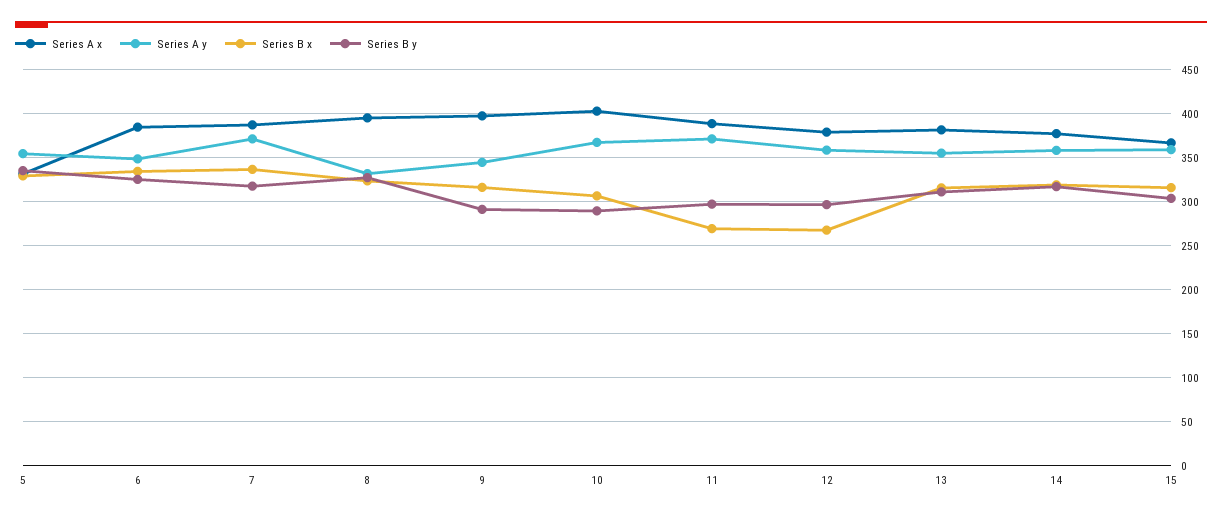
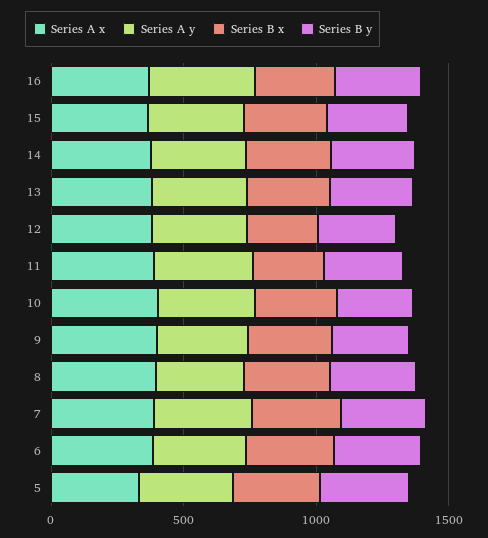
  {
    "Series A x": {
      "5": 330,
      "6": 390,
      "7": 390,
      "8": 400,
      "9": 400,
      "10": 400,
      "11": 390,
      "12": 380,
      "13": 380,
      "14": 380,
-     "15": 370
+     "15": 370,
+     "16": 400
    },
    "Series A y": {
      "5": 350,
      "6": 350,
      "7": 370,
      "8": 330,
      "9": 340,
      "10": 370,
      "11": 370,
      "12": 360,
      "13": 360,
      "14": 360,
-     "15": 360
+     "15": 360,
+     "16": 400
    },
    "Series B x": {
      "5": 330,
      "6": 330,
      "7": 340,
      "8": 320,
      "9": 320,
      "10": 310,
      "11": 270,
      "12": 270,
      "13": 320,
      "14": 320,
-     "15": 320
+     "15": 320,
+     "16": 300
    },
    "Series B y": {
      "5": 340,
      "6": 330,
      "7": 320,
      "8": 330,
      "9": 290,
      "10": 290,
      "11": 300,
      "12": 300,
      "13": 310,
      "14": 320,
-     "15": 300
+     "15": 300,
+     "16": 300
    }
  }

